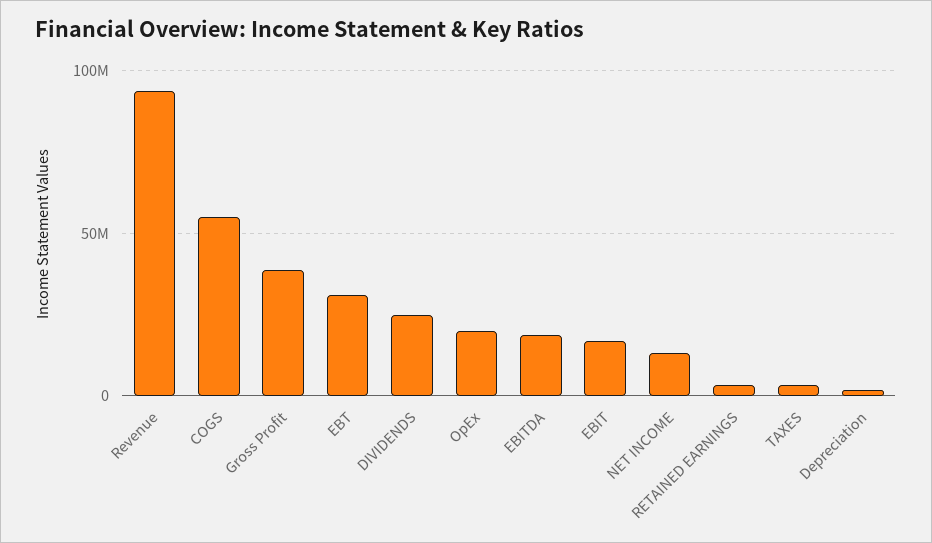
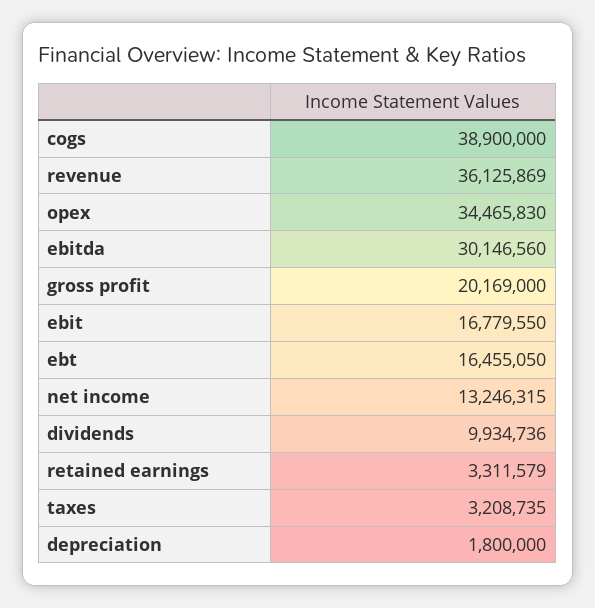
  {
-   "Revenue": 95000000,
+   "Revenue": 36125869,
-   "COGS": 55000000,
+   "COGS": 38900000,
-   "Gross Profit": 40000000,
+   "Gross Profit": 20169000,
-   "EBT": 30000000,
+   "EBT": 16455050,
-   "DIVIDENDS": 25000000,
+   "DIVIDENDS": 9934736,
-   "OpEx": 20000000,
+   "OpEx": 34465830,
-   "EBITDA": 20000000,
+   "EBITDA": 30146560,
    "EBIT": 16779550,
    "NET INCOME": 13246315,
    "RETAINED EARNINGS": 3311579,
    "TAXES": 3208735,
    "Depreciation": 1800000
  }

